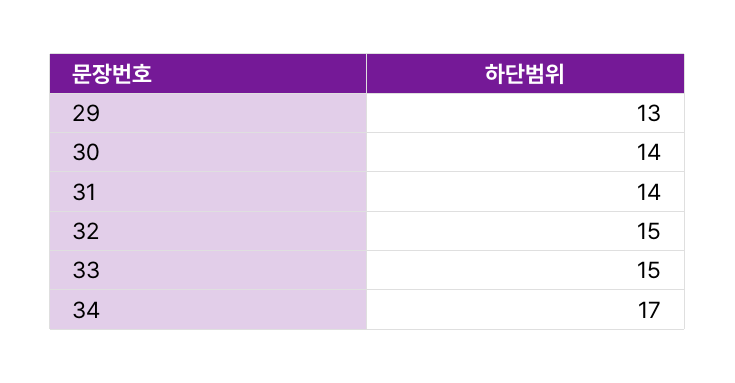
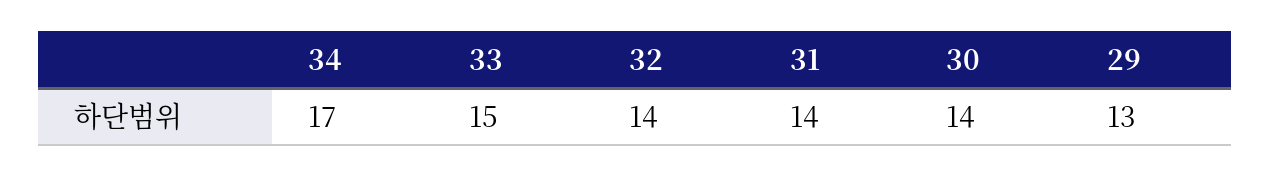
  {
    "29": 13,
    "30": 14,
    "31": 14,
-   "32": 15,
+   "32": 14,
    "33": 15,
    "34": 17
  }

